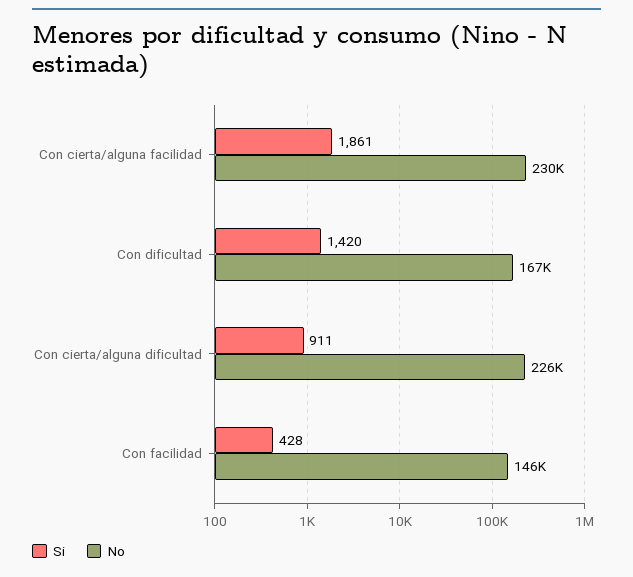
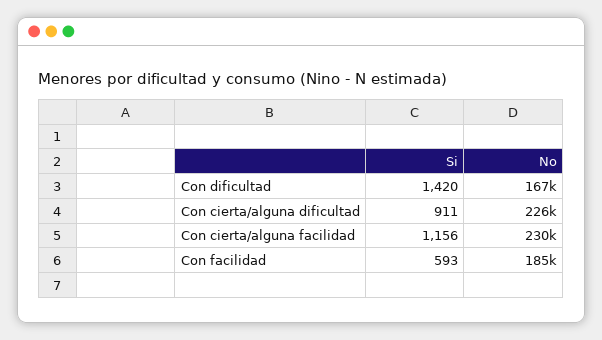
  {
    "Si": {
-     "Con cierta/alguna facilidad": 1861,
+     "Con cierta/alguna facilidad": 1156,
      "Con dificultad": 1420,
      "Con cierta/alguna dificultad": 911,
-     "Con facilidad": 428
+     "Con facilidad": 593
    },
    "No": {
      "Con cierta/alguna facilidad": 230000,
      "Con dificultad": 167000,
      "Con cierta/alguna dificultad": 226000,
-     "Con facilidad": 146000
+     "Con facilidad": 185000
    }
  }

